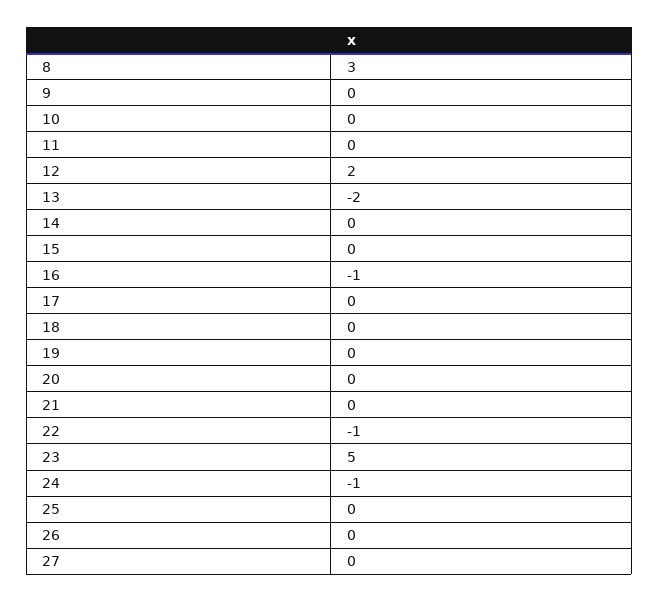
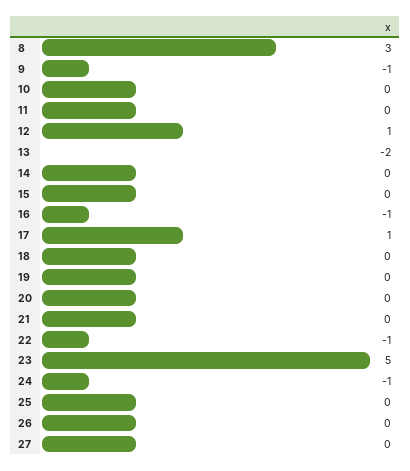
  {
    "8": 3,
-   "9": 0,
+   "9": -1,
    "10": 0,
    "11": 0,
-   "12": 2,
+   "12": 1,
    "13": -2,
    "14": 0,
    "15": 0,
    "16": -1,
-   "17": 0,
+   "17": 1,
    "18": 0,
    "19": 0,
    "20": 0,
    "21": 0,
    "22": -1,
    "23": 5,
    "24": -1,
    "25": 0,
    "26": 0,
    "27": 0
  }

